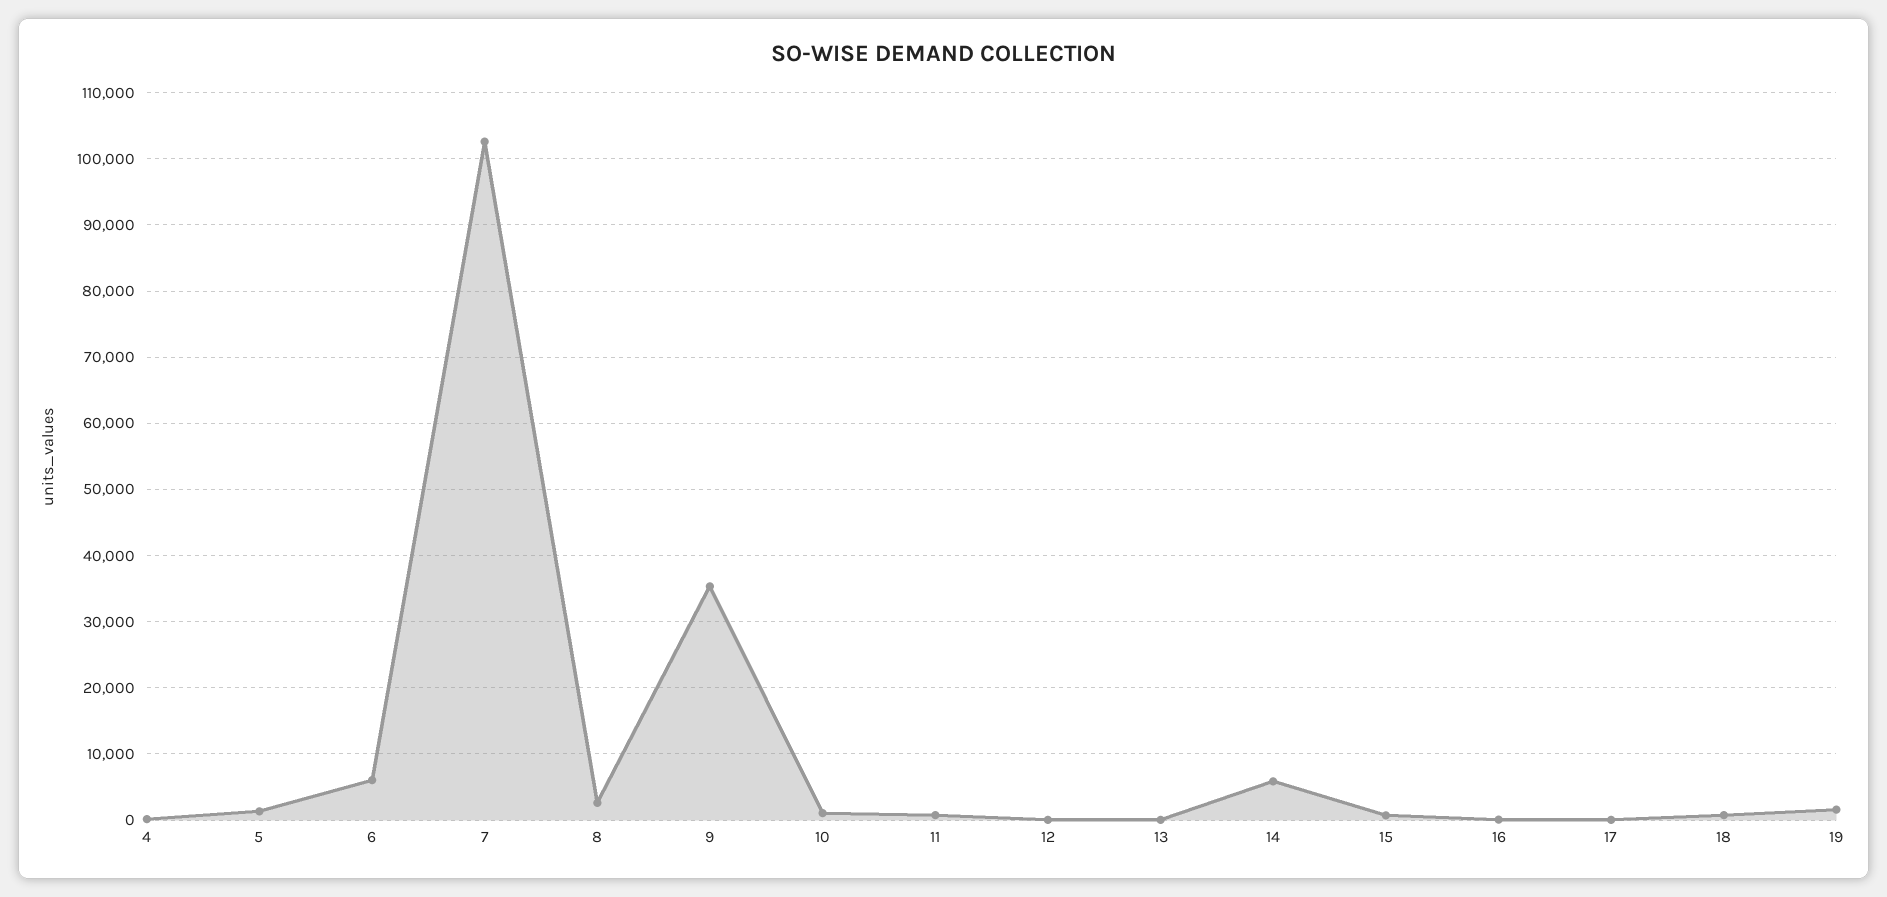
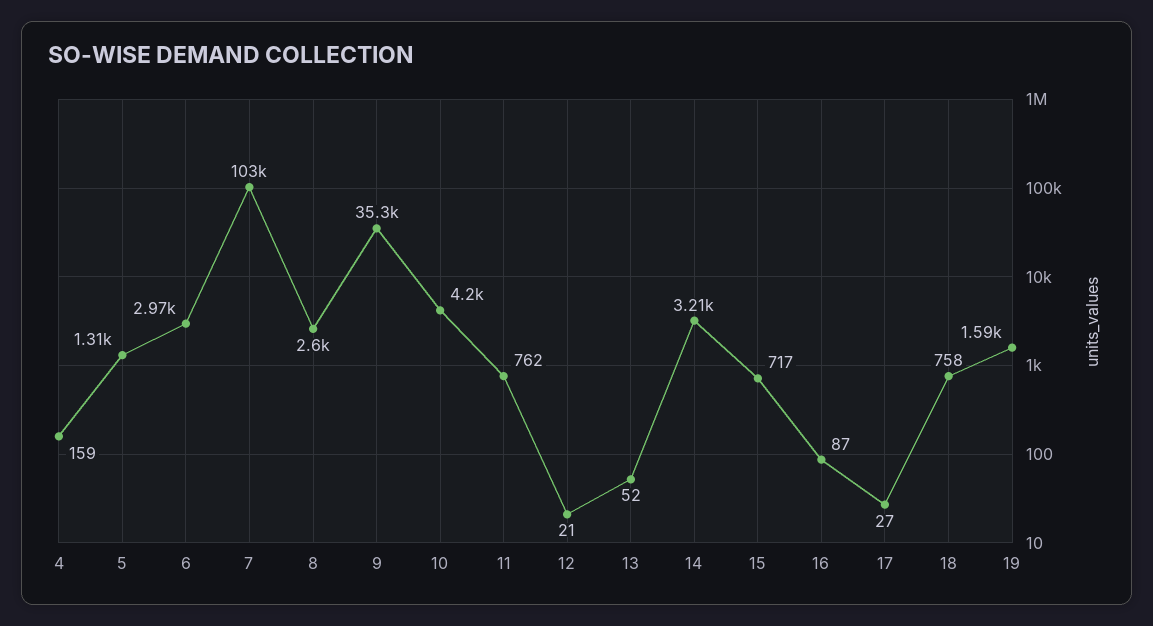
  {
    "4": 159,
    "5": 1310,
-   "6": 6000,
+   "6": 2970,
    "7": 103000,
    "8": 2600,
    "9": 35300,
-   "10": 1000,
+   "10": 4200,
    "11": 762,
    "12": 21,
    "13": 52,
-   "14": 6000,
+   "14": 3210,
    "15": 717,
    "16": 87,
    "17": 27,
    "18": 758,
    "19": 1590
  }

